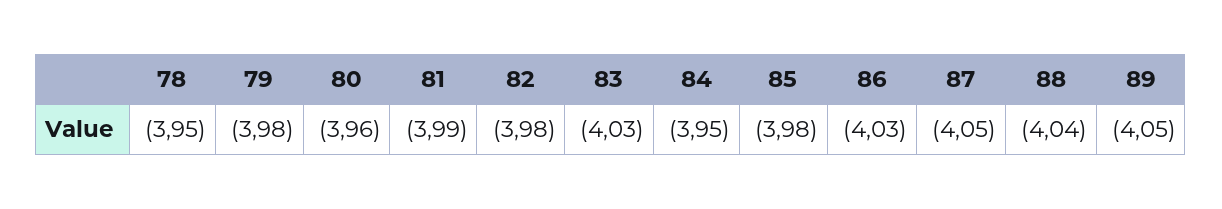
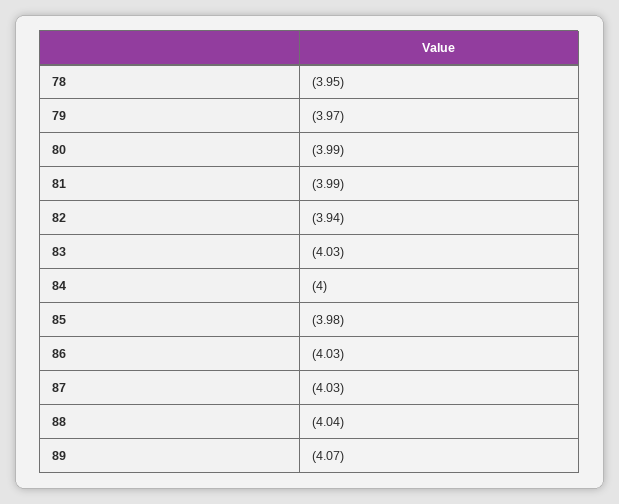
  {
    "78": -3.95,
-   "79": -3.98,
+   "79": -3.97,
-   "80": -3.96,
+   "80": -3.99,
    "81": -3.99,
-   "82": -3.98,
+   "82": -3.94,
    "83": -4.03,
-   "84": -3.95,
+   "84": -4,
    "85": -3.98,
    "86": -4.03,
-   "87": -4.05,
+   "87": -4.03,
    "88": -4.04,
-   "89": -4.05
+   "89": -4.07
  }

